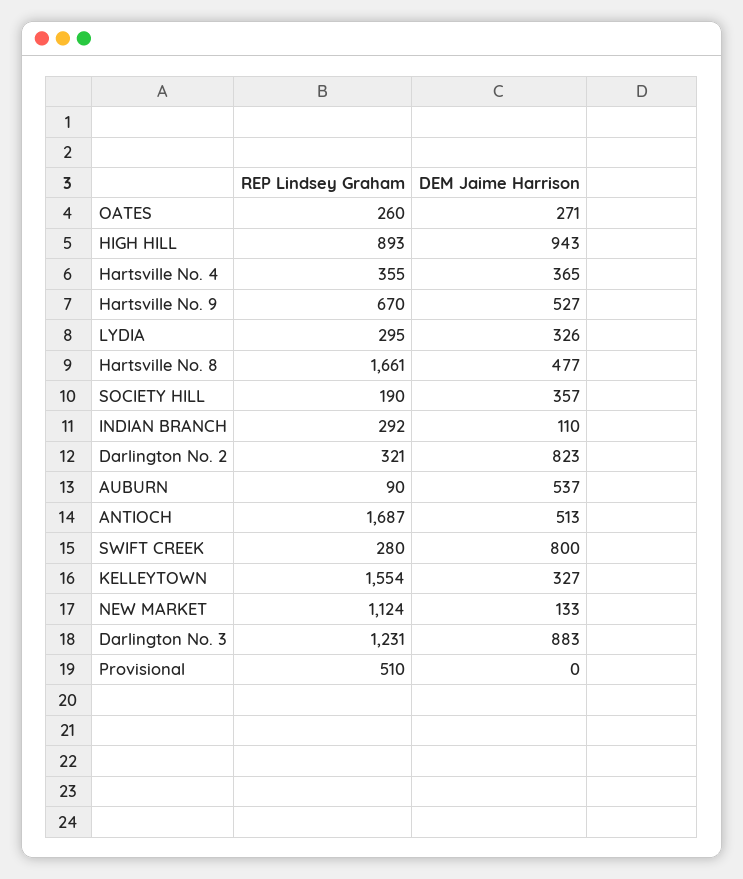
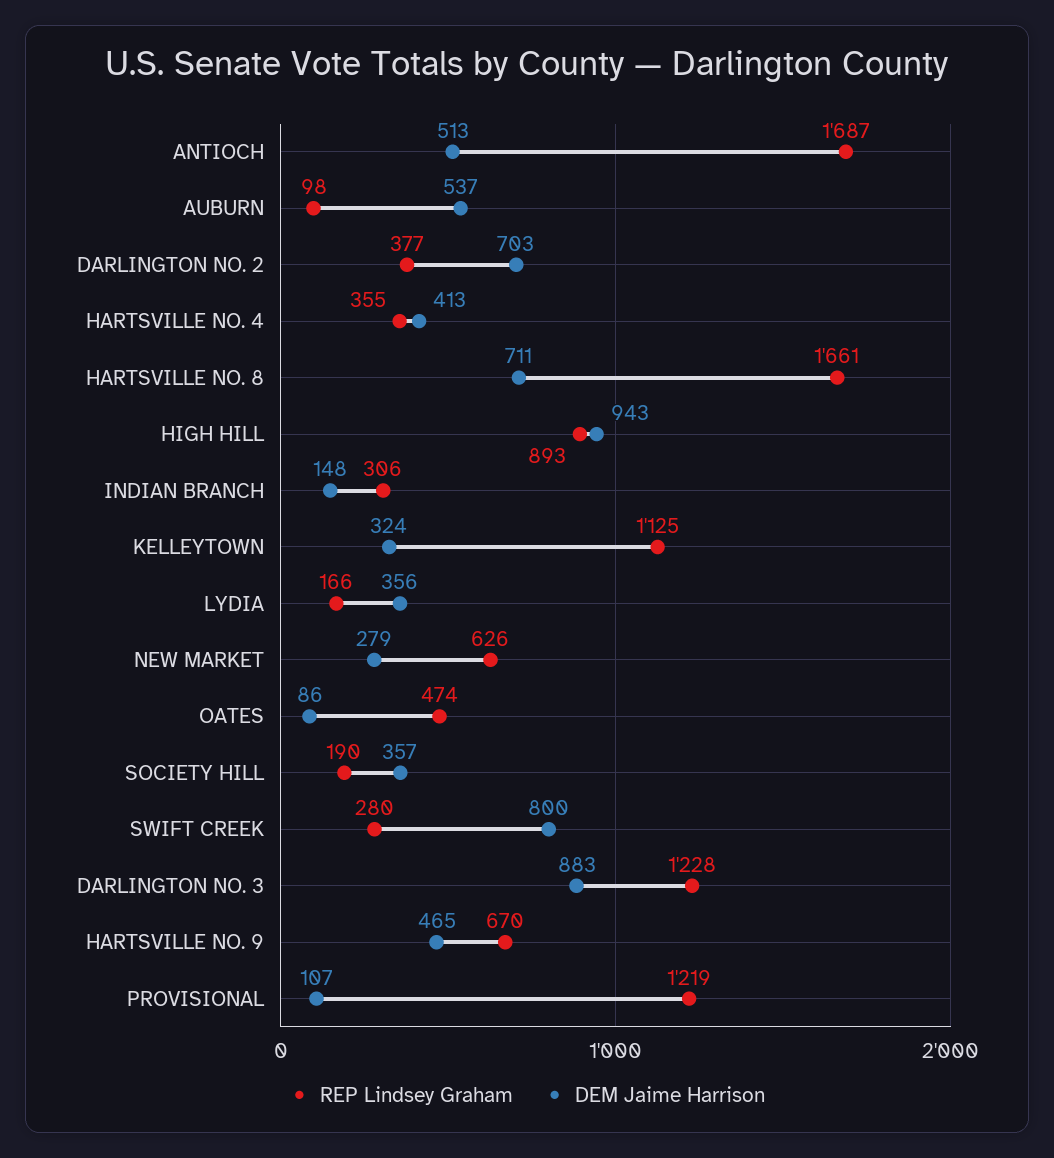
  {
    "REP Lindsey Graham": {
-     "OATES": 260,
+     "OATES": 474,
      "HIGH HILL": 893,
      "Hartsville No. 4": 355,
      "Hartsville No. 9": 670,
-     "LYDIA": 295,
+     "LYDIA": 166,
      "Hartsville No. 8": 1661,
      "SOCIETY HILL": 190,
-     "INDIAN BRANCH": 292,
+     "INDIAN BRANCH": 306,
-     "Darlington No. 2": 321,
+     "Darlington No. 2": 377,
-     "AUBURN": 90,
+     "AUBURN": 98,
      "ANTIOCH": 1687,
      "SWIFT CREEK": 280,
-     "KELLEYTOWN": 1554,
+     "KELLEYTOWN": 1125,
-     "NEW MARKET": 1124,
+     "NEW MARKET": 626,
-     "Darlington No. 3": 1231,
+     "Darlington No. 3": 1228,
-     "Provisional": 510
+     "Provisional": 1219
    },
    "DEM Jaime Harrison": {
-     "OATES": 271,
+     "OATES": 86,
      "HIGH HILL": 943,
-     "Hartsville No. 4": 365,
+     "Hartsville No. 4": 413,
-     "Hartsville No. 9": 527,
+     "Hartsville No. 9": 465,
-     "LYDIA": 326,
+     "LYDIA": 356,
-     "Hartsville No. 8": 477,
+     "Hartsville No. 8": 711,
      "SOCIETY HILL": 357,
-     "INDIAN BRANCH": 110,
+     "INDIAN BRANCH": 148,
-     "Darlington No. 2": 823,
+     "Darlington No. 2": 703,
      "AUBURN": 537,
      "ANTIOCH": 513,
      "SWIFT CREEK": 800,
-     "KELLEYTOWN": 327,
+     "KELLEYTOWN": 324,
-     "NEW MARKET": 133,
+     "NEW MARKET": 279,
      "Darlington No. 3": 883,
-     "Provisional": 0
+     "Provisional": 107
    }
  }

